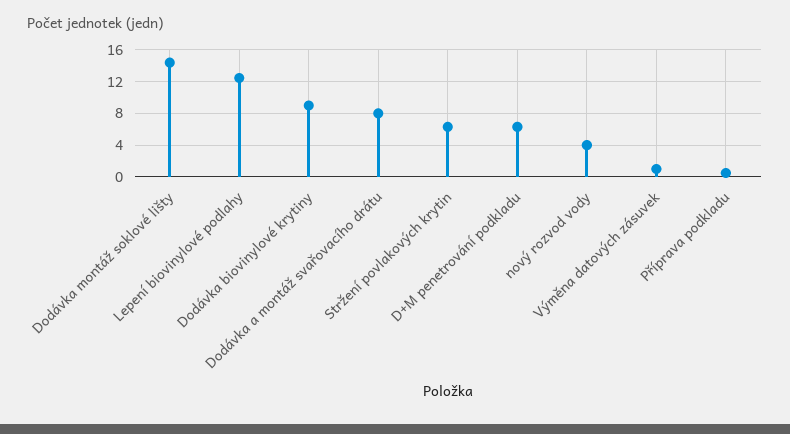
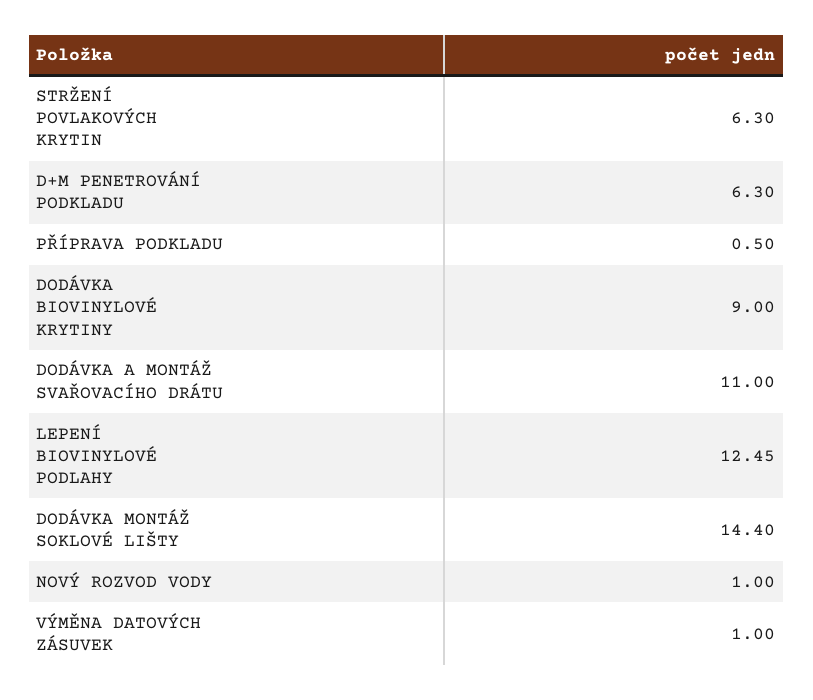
  {
    "Dodávka montáž soklové lišty": 14.4,
    "Lepení biovinylové podlahy": 12.45,
    "Dodávka biovinylové krytiny": 9,
-   "Dodávka a montáž svařovacího drátu": 8,
+   "Dodávka a montáž svařovacího drátu": 11,
    "Stržení povlakových krytin": 6.3,
    "D+M penetrování podkladu": 6.3,
-   "nový rozvod vody": 4,
+   "nový rozvod vody": 1,
    "Výměna datových zásuvek": 1,
    "Příprava podkladu": 0.5
  }

